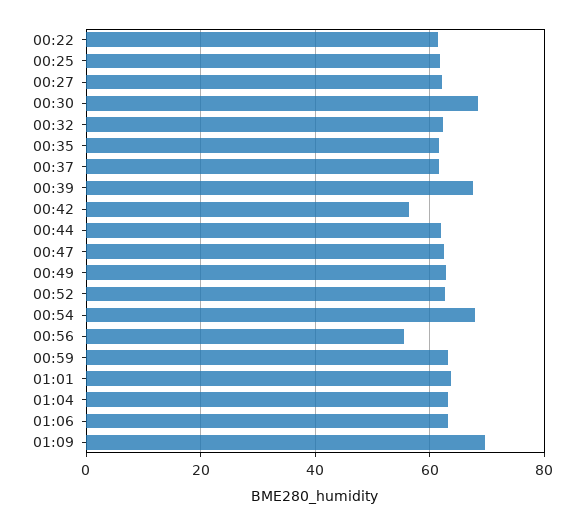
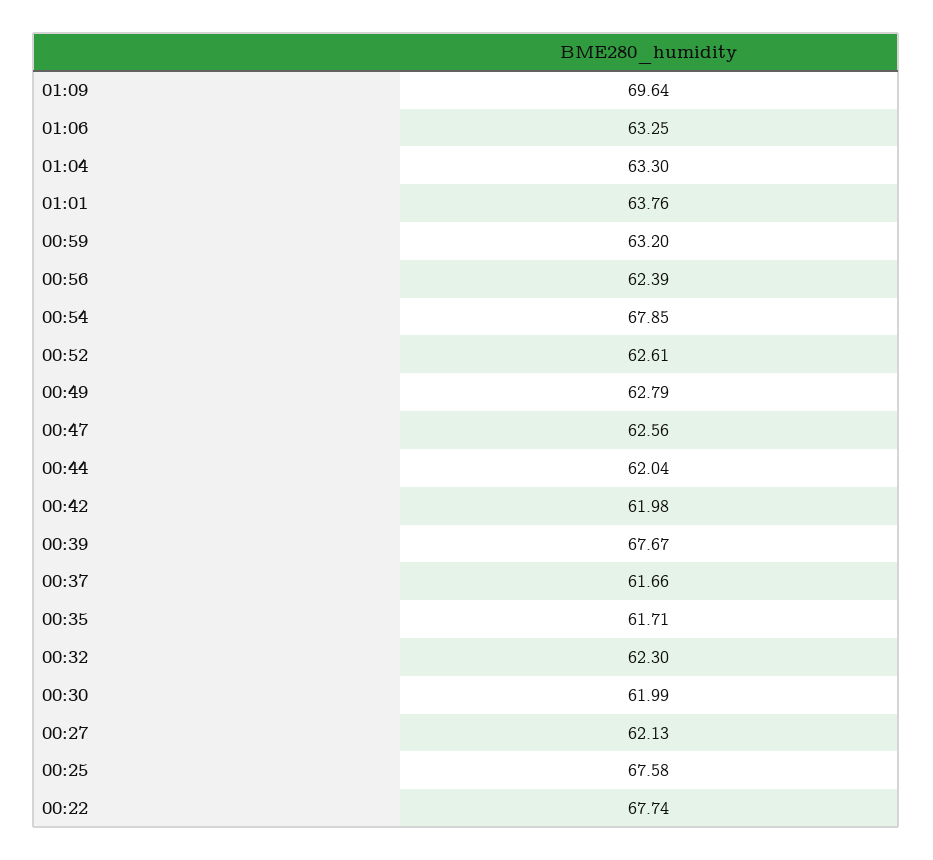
  {
-   "00:22": 62,
+   "00:22": 67.74,
-   "00:25": 62,
+   "00:25": 67.58,
    "00:27": 62.13,
-   "00:30": 68,
+   "00:30": 61.99,
    "00:32": 62.3,
    "00:35": 61.71,
    "00:37": 61.66,
    "00:39": 67.67,
-   "00:42": 56,
+   "00:42": 61.98,
    "00:44": 62.04,
    "00:47": 62.56,
    "00:49": 62.79,
    "00:52": 62.61,
    "00:54": 67.85,
-   "00:56": 56,
+   "00:56": 62.39,
    "00:59": 63.2,
    "01:01": 63.76,
    "01:04": 63.3,
    "01:06": 63.25,
    "01:09": 69.64
  }

